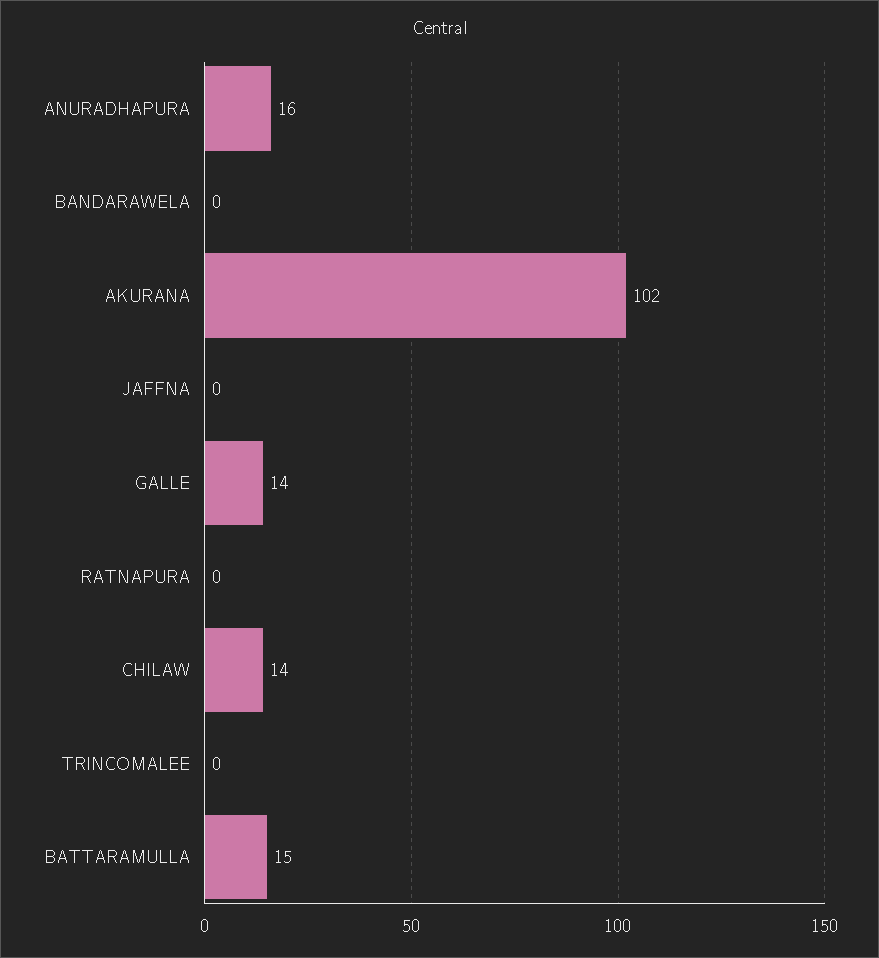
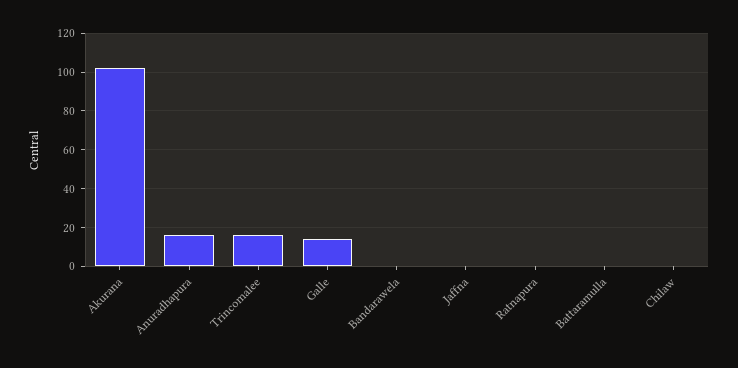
  {
    "ANURADHAPURA": 16,
    "BANDARAWELA": 0,
    "AKURANA": 102,
    "JAFFNA": 0,
    "GALLE": 14,
    "RATNAPURA": 0,
-   "CHILAW": 14,
+   "CHILAW": 0,
-   "TRINCOMALEE": 0,
+   "TRINCOMALEE": 15,
-   "BATTARAMULLA": 15
+   "BATTARAMULLA": 0
  }

